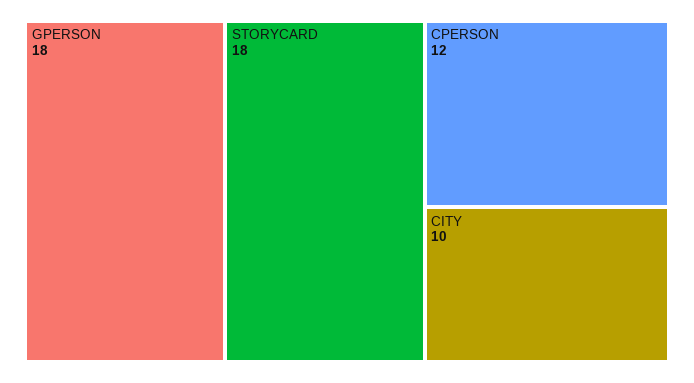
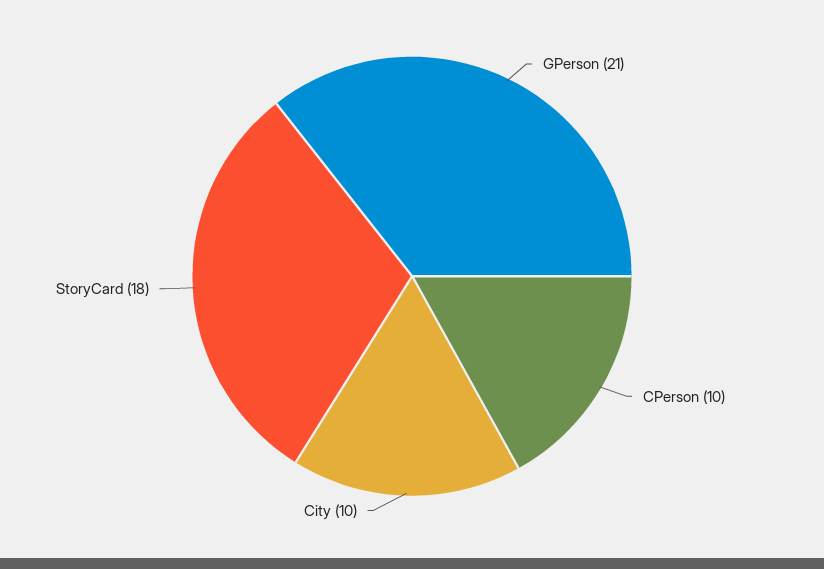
  {
-   "GPERSON": 18,
+   "GPERSON": 21,
    "STORYCARD": 18,
-   "CPERSON": 12,
+   "CPERSON": 10,
    "CITY": 10
  }

